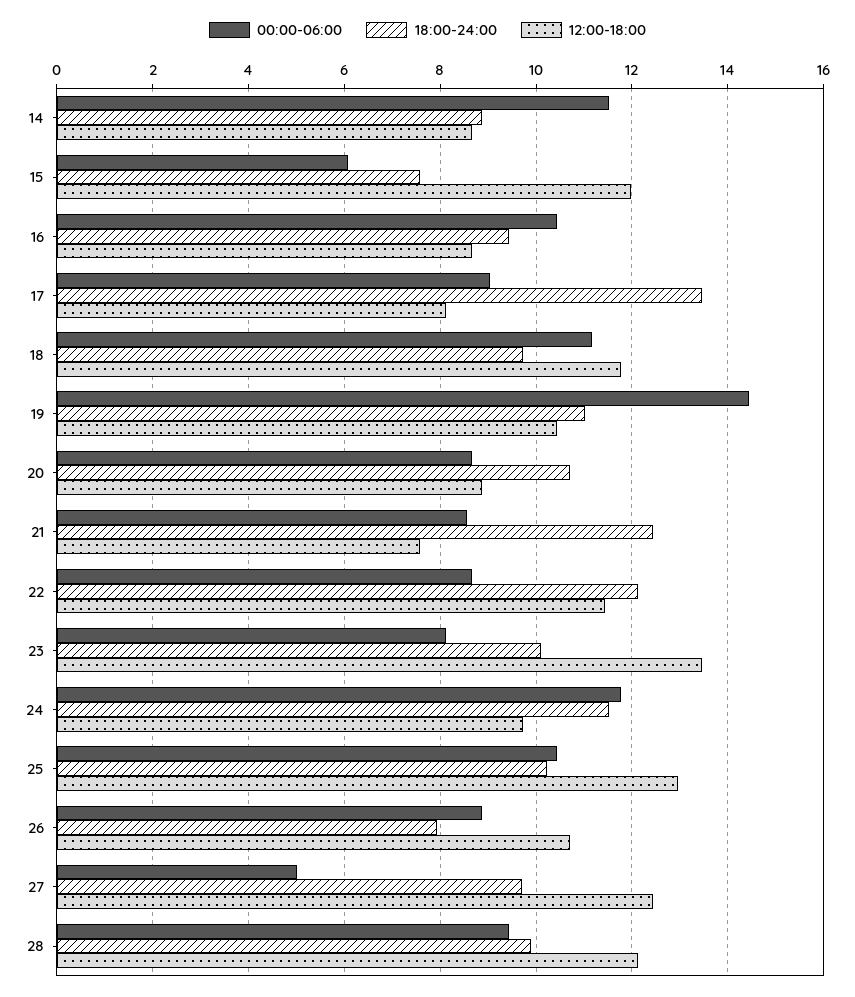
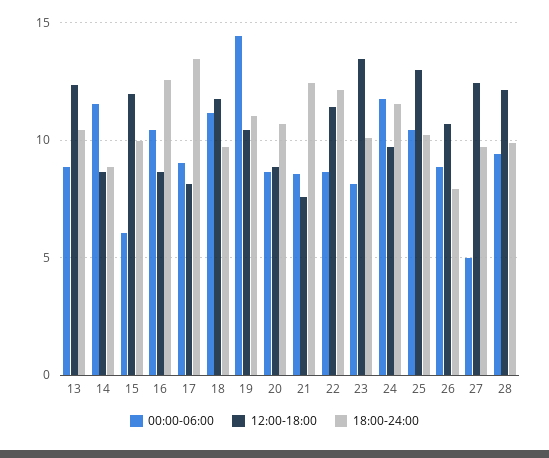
  {
    "00:00-06:00": {
      "14": 11.6,
      "15": 6,
      "16": 10.4,
      "17": 9,
      "18": 11.2,
      "19": 14.4,
      "20": 8.6,
      "21": 8.6,
      "22": 8.6,
      "23": 8.2,
      "24": 11.8,
      "25": 10.4,
      "26": 8.8,
      "27": 5,
-     "28": 9.4
+     "28": 9.4,
+     "13": 9
    },
    "18:00-24:00": {
      "14": 8.8,
-     "15": 7.6,
+     "15": 10,
-     "16": 9.4,
+     "16": 12.5,
      "17": 13.4,
      "18": 9.8,
      "19": 11,
      "20": 10.8,
      "21": 12.4,
      "22": 12.2,
      "23": 10.2,
      "24": 11.6,
      "25": 10.2,
      "26": 8,
      "27": 9.8,
-     "28": 10
+     "28": 10,
+     "13": 10.5
    },
    "12:00-18:00": {
      "14": 8.6,
      "15": 12,
      "16": 8.6,
      "17": 8.2,
      "18": 11.8,
      "19": 10.4,
      "20": 8.8,
      "21": 7.6,
      "22": 11.4,
      "23": 13.4,
      "24": 9.8,
      "25": 13,
      "26": 10.8,
      "27": 12.4,
-     "28": 12.2
+     "28": 12.2,
+     "13": 12.5
    }
  }

